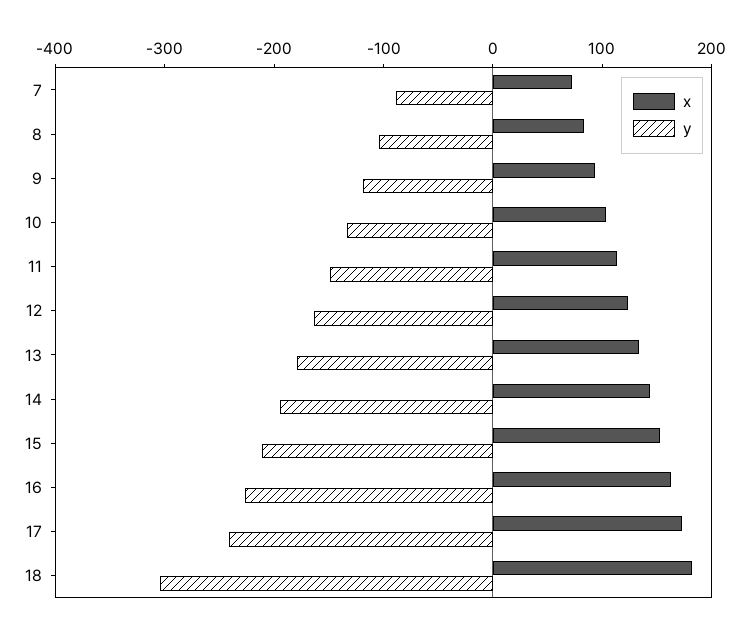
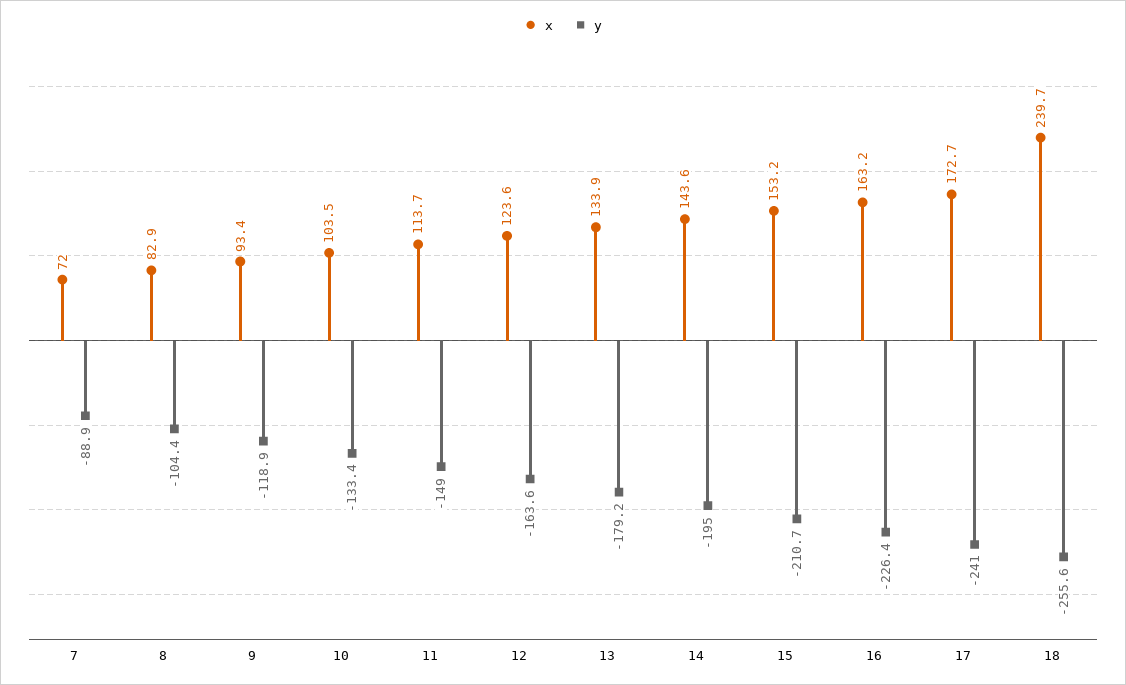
  {
    "x": {
      "7": 72,
      "8": 82.9,
      "9": 93.4,
      "10": 103.5,
      "11": 113.7,
      "12": 123.6,
      "13": 133.9,
      "14": 143.6,
      "15": 153.2,
      "16": 163.2,
      "17": 172.7,
-     "18": 180
+     "18": 239.7
    },
    "y": {
      "7": -88.9,
      "8": -104.4,
      "9": -118.9,
      "10": -133.4,
      "11": -149,
      "12": -163.6,
      "13": -179.2,
      "14": -195,
      "15": -210.7,
      "16": -226.4,
      "17": -241,
-     "18": -300
+     "18": -255.6
    }
  }

